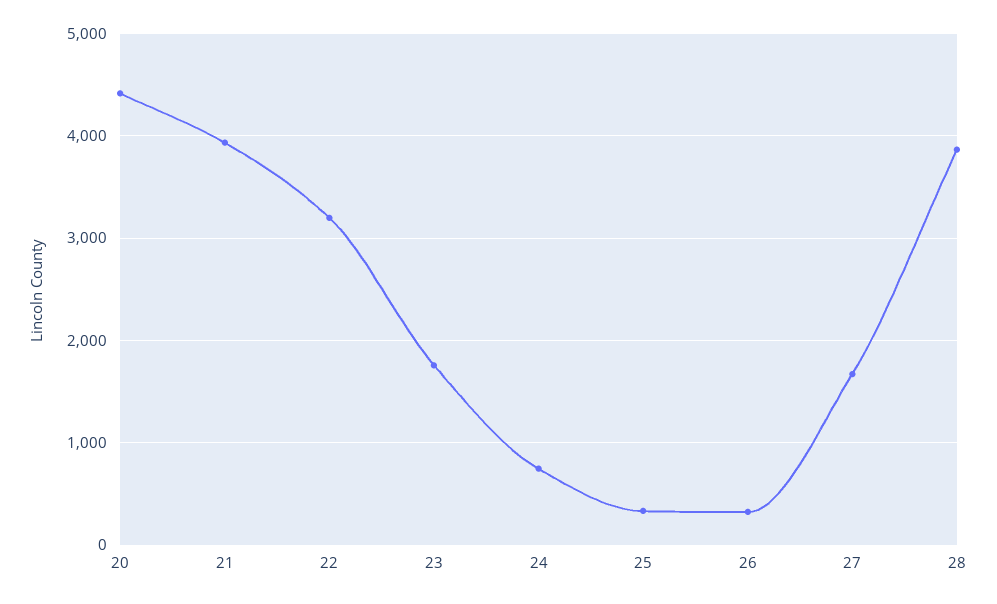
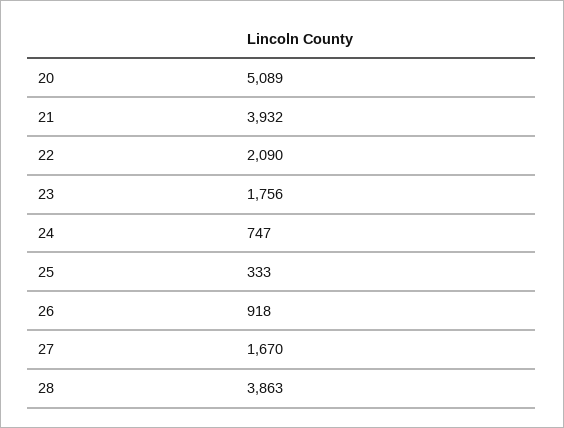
  {
-   "20": 4400,
+   "20": 5089,
    "21": 3932,
-   "22": 3200,
+   "22": 2090,
    "23": 1756,
    "24": 747,
    "25": 333,
-   "26": 300,
+   "26": 918,
    "27": 1670,
    "28": 3863
  }

